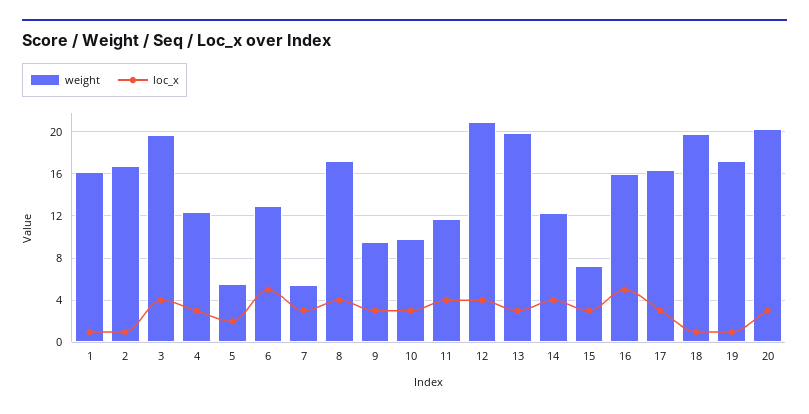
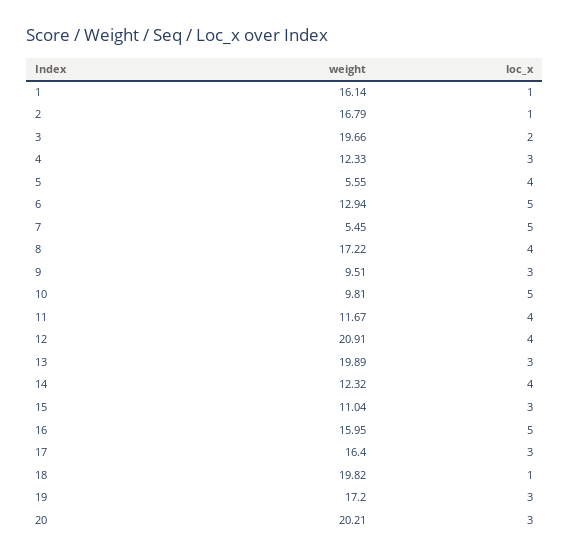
  {
    "weight": {
      "1": 16.14,
      "2": 16.79,
      "3": 19.66,
      "4": 12.33,
      "5": 5.55,
      "6": 12.94,
      "7": 5.45,
      "8": 17.22,
      "9": 9.51,
      "10": 9.81,
      "11": 11.67,
      "12": 20.91,
      "13": 19.89,
      "14": 12.32,
-     "15": 7,
+     "15": 11.04,
      "16": 15.95,
      "17": 16.4,
      "18": 19.82,
      "19": 17.2,
      "20": 20.21
    },
    "loc_x": {
      "1": 1,
      "2": 1,
-     "3": 4,
+     "3": 2,
      "4": 3,
-     "5": 2,
+     "5": 4,
      "6": 5,
-     "7": 3,
+     "7": 5,
      "8": 4,
      "9": 3,
-     "10": 3,
+     "10": 5,
      "11": 4,
      "12": 4,
      "13": 3,
      "14": 4,
      "15": 3,
      "16": 5,
      "17": 3,
      "18": 1,
-     "19": 1,
+     "19": 3,
      "20": 3
    }
  }

